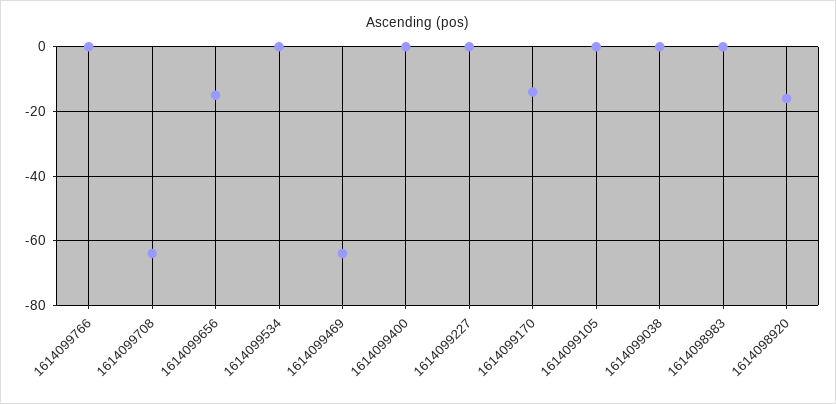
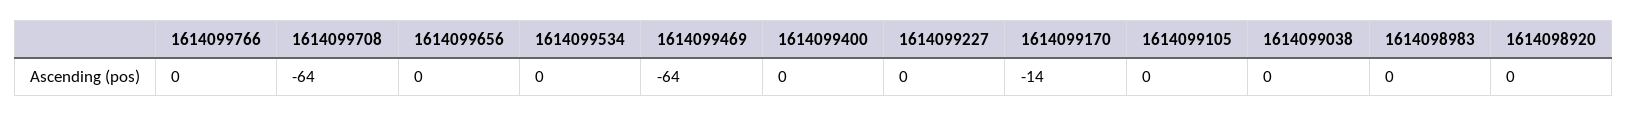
  {
    "1614099766": 0,
    "1614099708": -64,
-   "1614099656": -15,
+   "1614099656": 0,
    "1614099534": 0,
    "1614099469": -64,
    "1614099400": 0,
    "1614099227": 0,
    "1614099170": -14,
    "1614099105": 0,
    "1614099038": 0,
    "1614098983": 0,
-   "1614098920": -15
+   "1614098920": 0
  }

